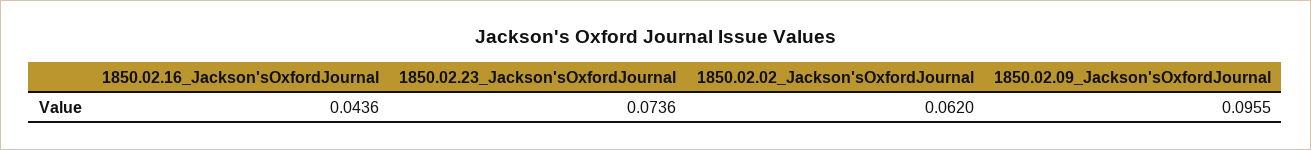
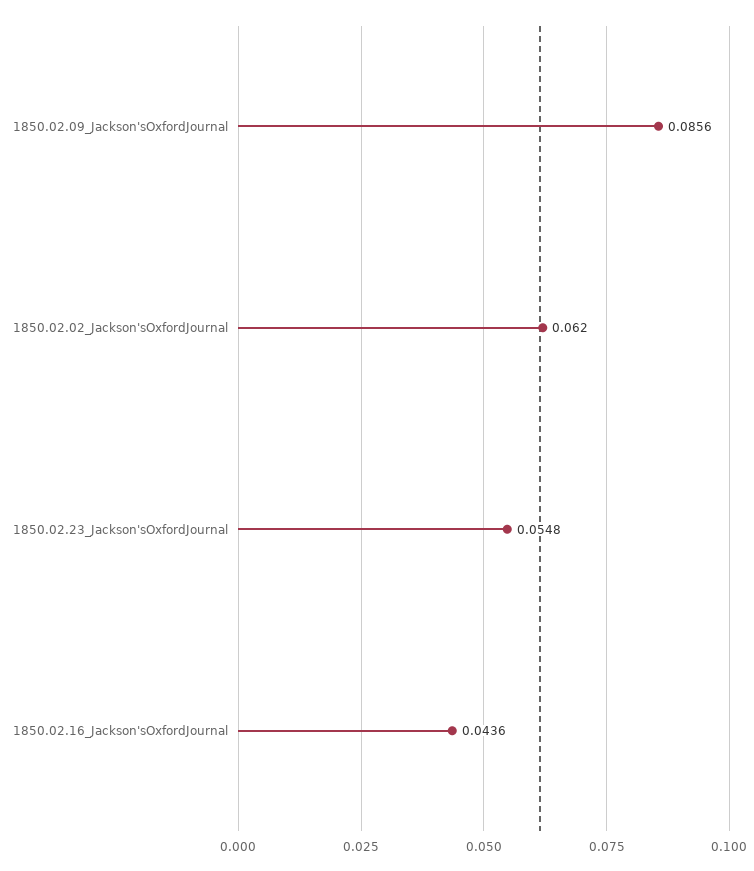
  {
    "1850.02.16_Jackson'sOxfordJournal": 0.0436,
-   "1850.02.23_Jackson'sOxfordJournal": 0.0736,
+   "1850.02.23_Jackson'sOxfordJournal": 0.0548,
    "1850.02.02_Jackson'sOxfordJournal": 0.062,
-   "1850.02.09_Jackson'sOxfordJournal": 0.0955
+   "1850.02.09_Jackson'sOxfordJournal": 0.0856
  }

